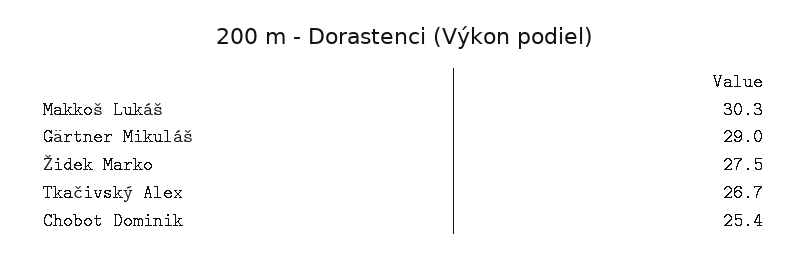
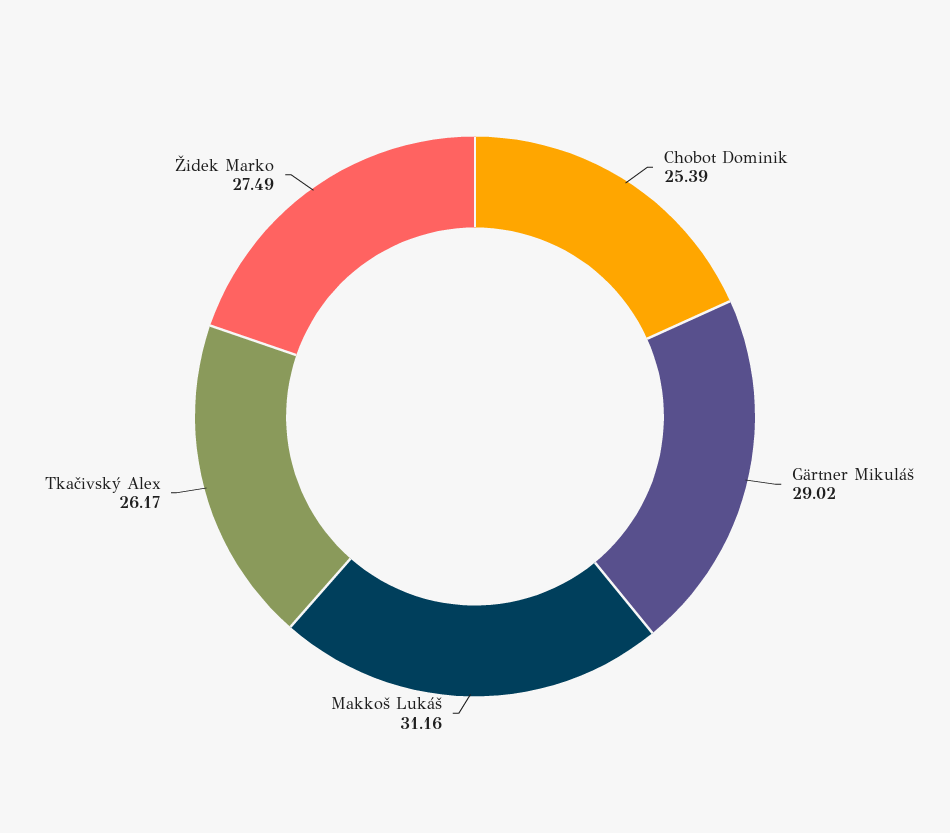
  {
-   "Makkoš Lukáš": 30.3,
+   "Makkoš Lukáš": 31.16,
    "Gärtner Mikuláš": 29.02,
    "Židek Marko": 27.49,
-   "Tkačivský Alex": 26.7,
+   "Tkačivský Alex": 26.17,
    "Chobot Dominik": 25.39
  }

